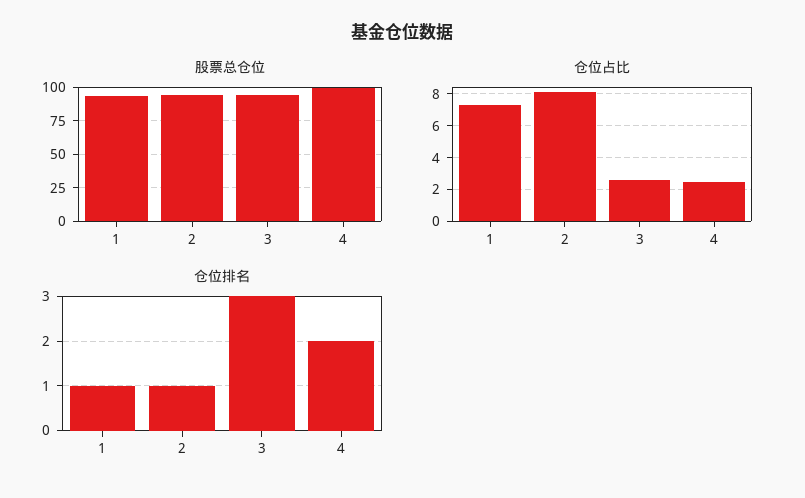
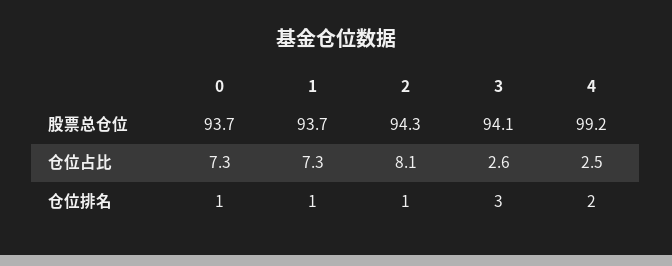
  {
    "股票总仓位": {
      "1": 93.7,
      "2": 94.3,
      "3": 94.1,
-     "4": 99.2
+     "4": 99.2,
+     "0": 93.7
    },
    "仓位占比": {
      "1": 7.3,
      "2": 8.1,
      "3": 2.6,
-     "4": 2.5
+     "4": 2.5,
+     "0": 7.3
    },
    "仓位排名": {
      "1": 1,
      "2": 1,
      "3": 3,
-     "4": 2
+     "4": 2,
+     "0": 1
    }
  }

